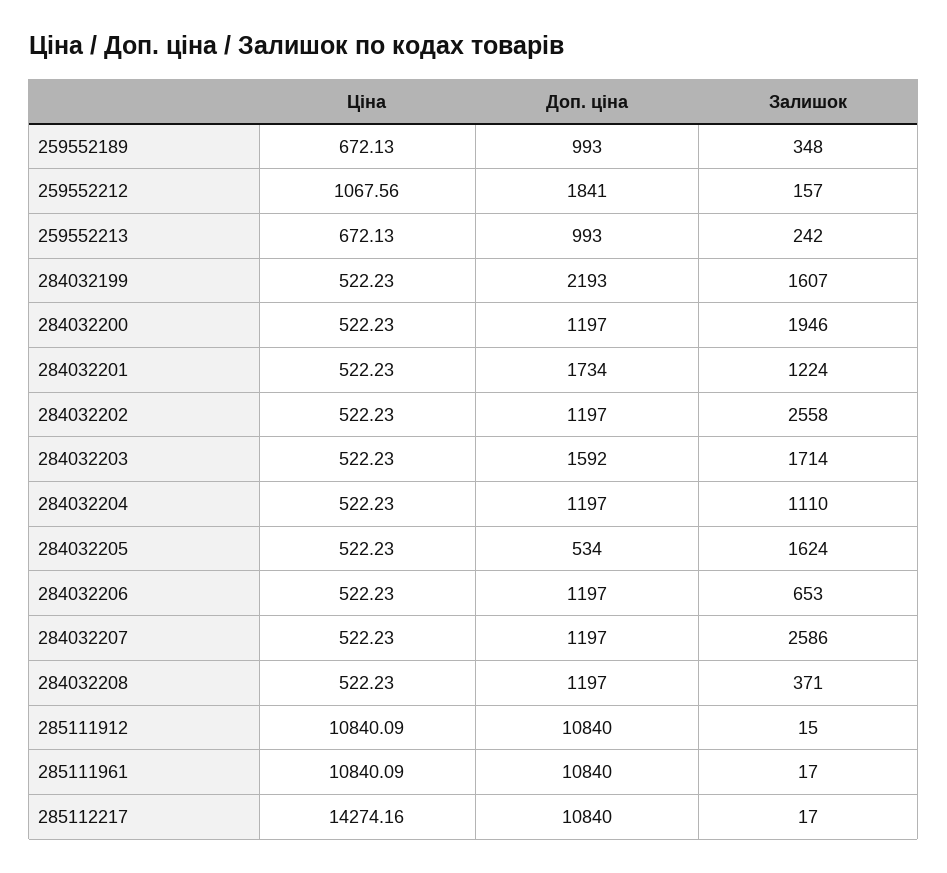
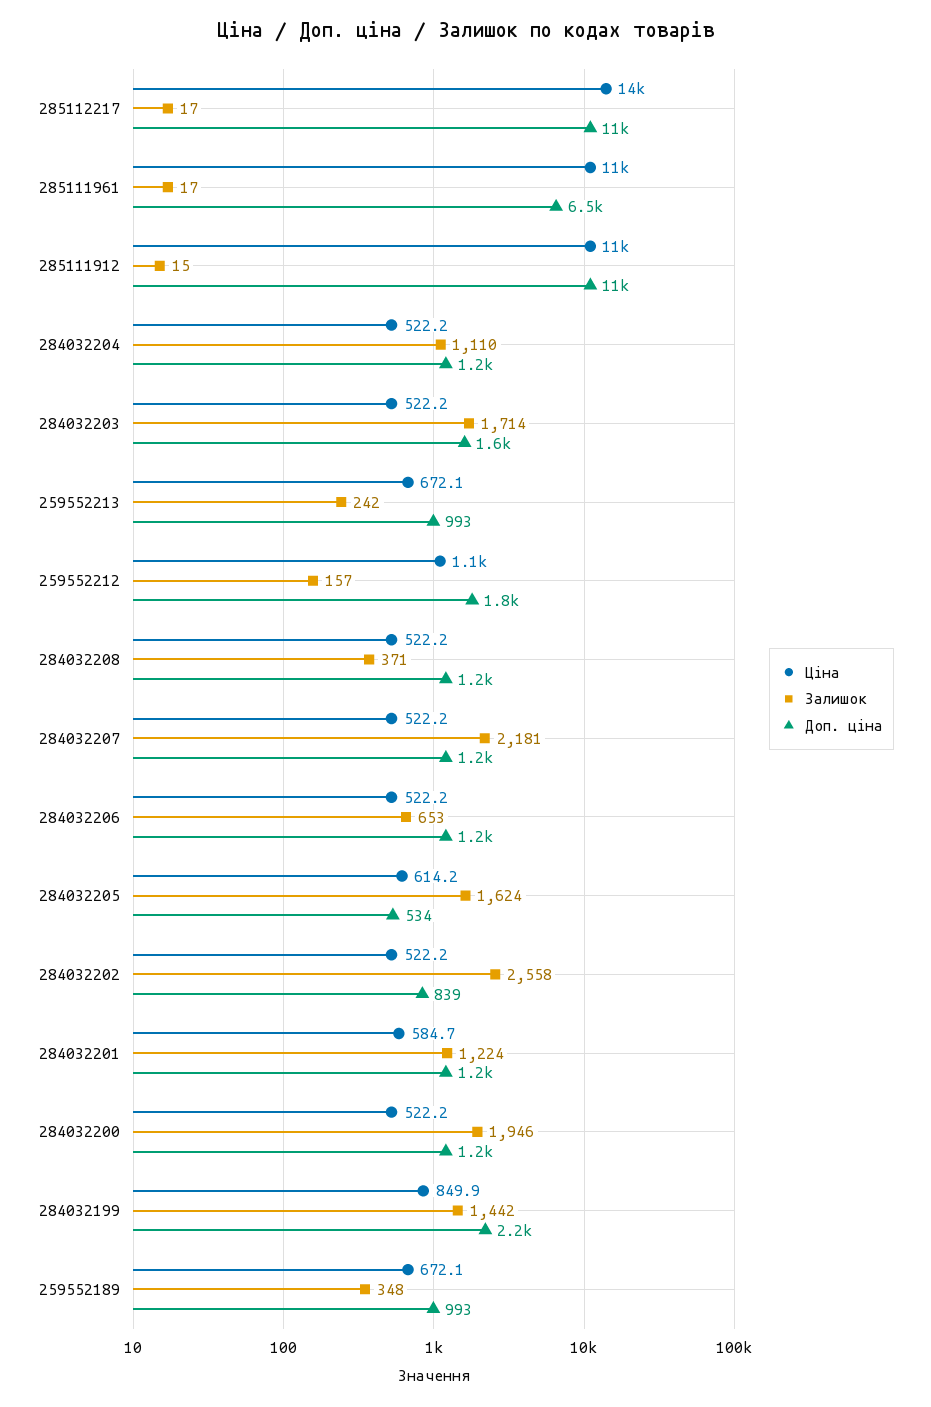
  {
    "Ціна": {
      "259552189": 672.13,
      "259552212": 1067.56,
      "259552213": 672.13,
-     "284032199": 522.23,
+     "284032199": 849.9,
      "284032200": 522.23,
-     "284032201": 522.23,
+     "284032201": 584.7,
      "284032202": 522.23,
      "284032203": 522.23,
      "284032204": 522.23,
-     "284032205": 522.23,
+     "284032205": 614.2,
      "284032206": 522.23,
      "284032207": 522.23,
      "284032208": 522.23,
      "285111912": 10840.09,
      "285111961": 10840.09,
      "285112217": 14274.16
    },
    "Доп. ціна": {
      "259552189": 993,
      "259552212": 1841,
      "259552213": 993,
      "284032199": 2193,
      "284032200": 1197,
-     "284032201": 1734,
+     "284032201": 1200,
-     "284032202": 1197,
+     "284032202": 839,
      "284032203": 1592,
      "284032204": 1197,
      "284032205": 534,
      "284032206": 1197,
      "284032207": 1197,
      "284032208": 1197,
      "285111912": 10840,
-     "285111961": 10840,
+     "285111961": 6500,
      "285112217": 10840
    },
    "Залишок": {
      "259552189": 348,
      "259552212": 157,
      "259552213": 242,
-     "284032199": 1607,
+     "284032199": 1442,
      "284032200": 1946,
      "284032201": 1224,
      "284032202": 2558,
      "284032203": 1714,
      "284032204": 1110,
      "284032205": 1624,
      "284032206": 653,
-     "284032207": 2586,
+     "284032207": 2181,
      "284032208": 371,
      "285111912": 15,
      "285111961": 17,
      "285112217": 17
    }
  }

